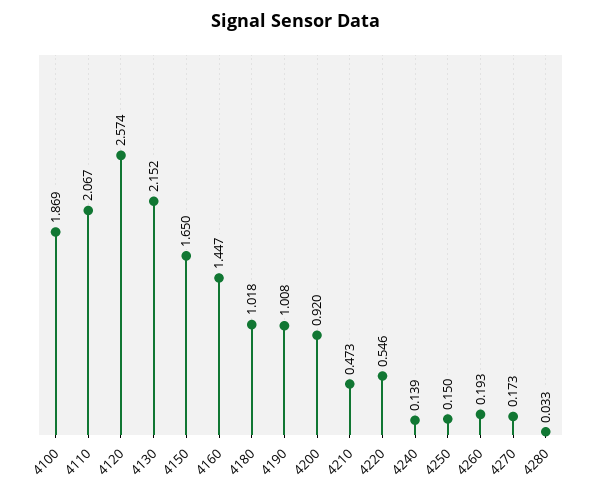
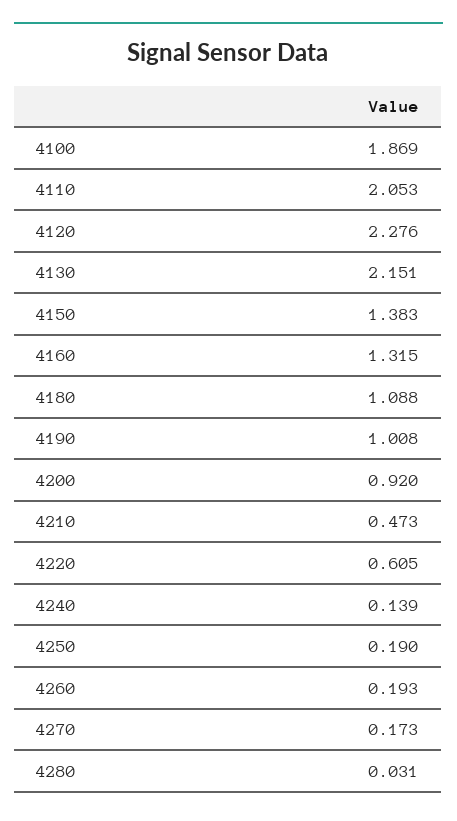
  {
    "4100": 1.869,
-   "4110": 2.067,
+   "4110": 2.053,
-   "4120": 2.574,
+   "4120": 2.276,
-   "4130": 2.152,
+   "4130": 2.151,
-   "4150": 1.65,
+   "4150": 1.383,
-   "4160": 1.447,
+   "4160": 1.315,
-   "4180": 1.018,
+   "4180": 1.088,
    "4190": 1.008,
    "4200": 0.92,
    "4210": 0.473,
-   "4220": 0.546,
+   "4220": 0.605,
    "4240": 0.139,
-   "4250": 0.15,
+   "4250": 0.19,
    "4260": 0.193,
    "4270": 0.173,
-   "4280": 0.033
+   "4280": 0.031
  }

